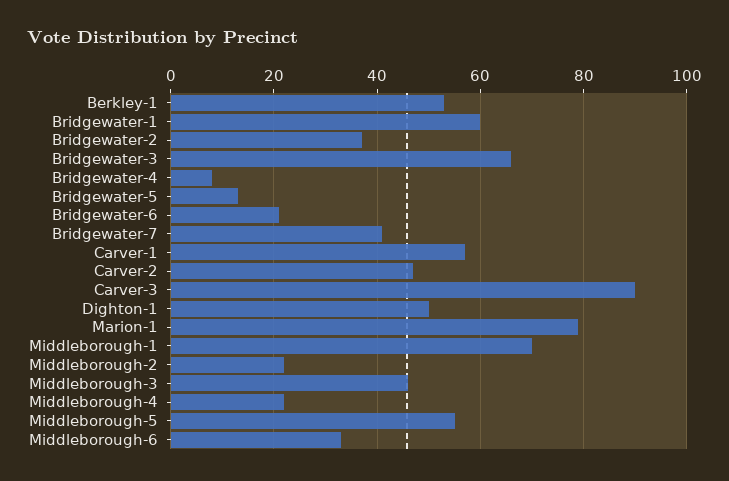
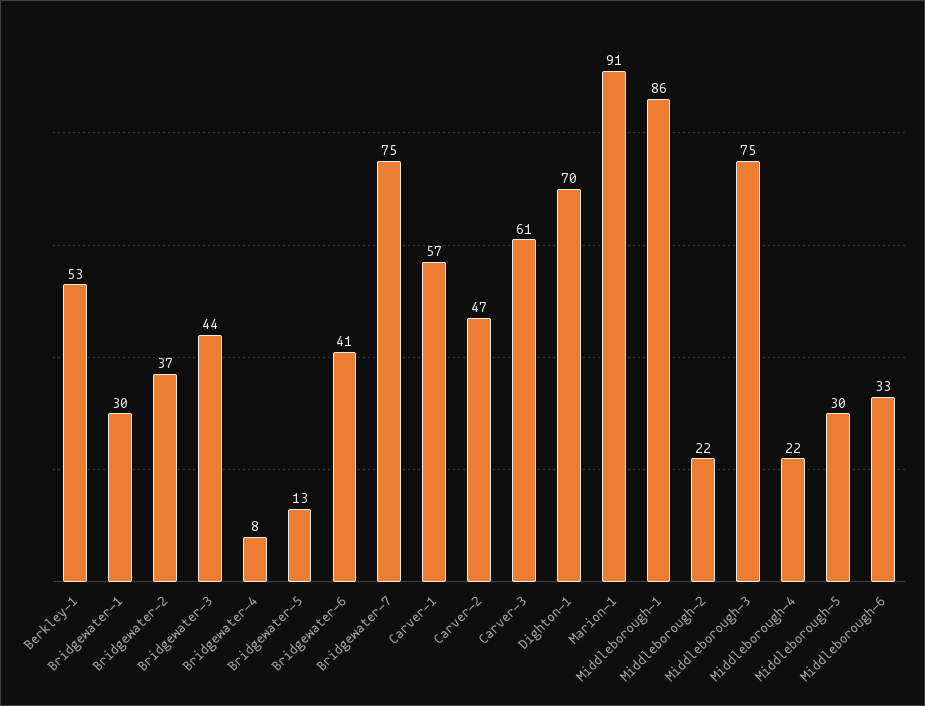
  {
    "Berkley-1": 53,
-   "Bridgewater-1": 60,
+   "Bridgewater-1": 30,
    "Bridgewater-2": 37,
-   "Bridgewater-3": 65,
+   "Bridgewater-3": 44,
    "Bridgewater-4": 8,
    "Bridgewater-5": 13,
-   "Bridgewater-6": 20,
+   "Bridgewater-6": 41,
-   "Bridgewater-7": 40,
+   "Bridgewater-7": 75,
    "Carver-1": 57,
    "Carver-2": 47,
-   "Carver-3": 90,
+   "Carver-3": 61,
-   "Dighton-1": 50,
+   "Dighton-1": 70,
-   "Marion-1": 80,
+   "Marion-1": 91,
-   "Middleborough-1": 70,
+   "Middleborough-1": 86,
    "Middleborough-2": 22,
-   "Middleborough-3": 45,
+   "Middleborough-3": 75,
    "Middleborough-4": 22,
-   "Middleborough-5": 55,
+   "Middleborough-5": 30,
    "Middleborough-6": 33
  }

